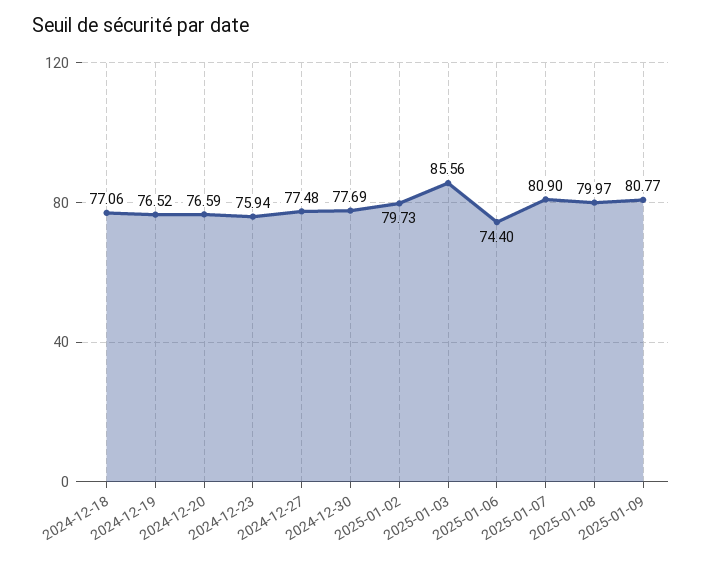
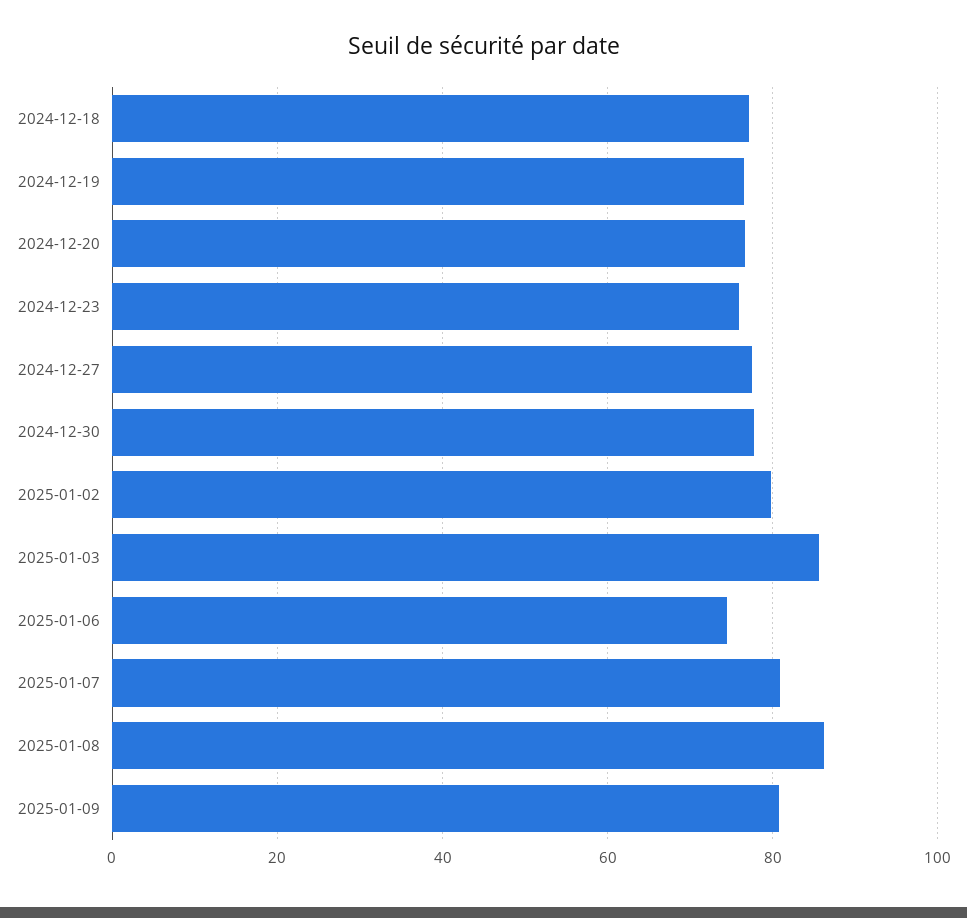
  {
    "2024-12-18": 77.06,
    "2024-12-19": 76.52,
    "2024-12-20": 76.59,
    "2024-12-23": 75.94,
    "2024-12-27": 77.48,
    "2024-12-30": 77.69,
    "2025-01-02": 79.73,
    "2025-01-03": 85.56,
    "2025-01-06": 74.4,
    "2025-01-07": 80.9,
-   "2025-01-08": 79.97,
+   "2025-01-08": 86,
    "2025-01-09": 80.77
  }

